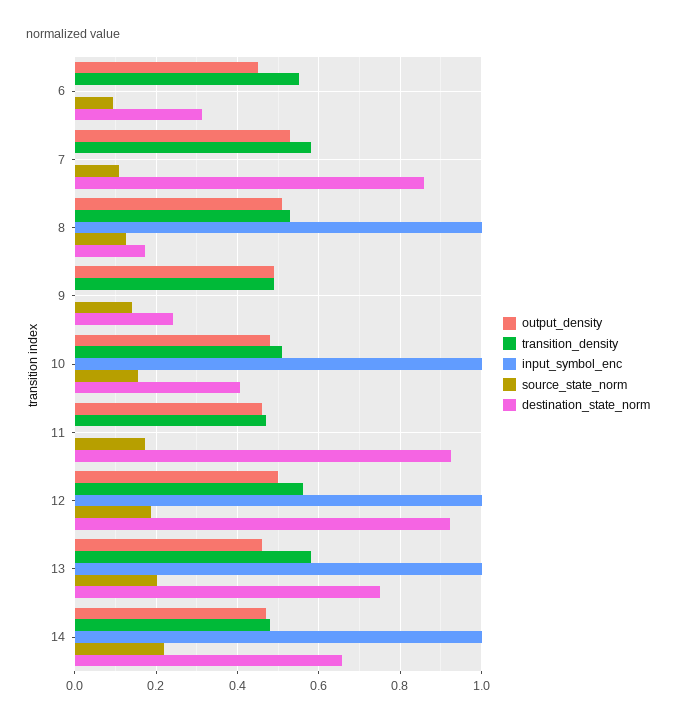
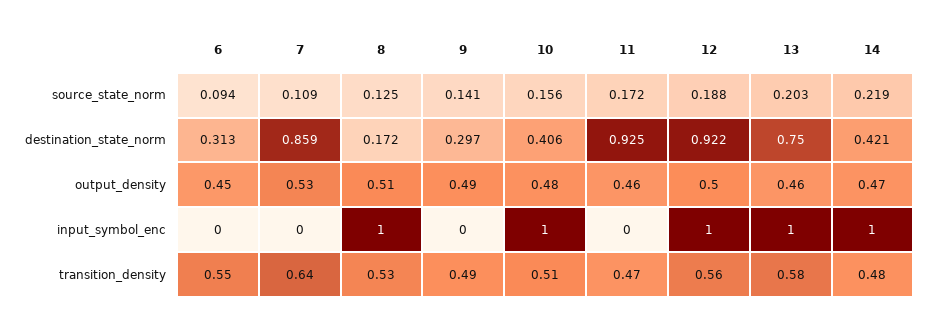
  {
    "output_density": {
      "6": 0.45,
      "7": 0.53,
      "8": 0.51,
      "9": 0.49,
      "10": 0.48,
      "11": 0.46,
      "12": 0.5,
      "13": 0.46,
      "14": 0.47
    },
    "transition_density": {
      "6": 0.55,
-     "7": 0.58,
+     "7": 0.64,
      "8": 0.53,
      "9": 0.49,
      "10": 0.51,
      "11": 0.47,
      "12": 0.56,
      "13": 0.58,
      "14": 0.48
    },
    "input_symbol_enc": {
      "6": 0,
      "7": 0,
      "8": 1,
      "9": 0,
      "10": 1,
      "11": 0,
      "12": 1,
      "13": 1,
      "14": 1
    },
    "source_state_norm": {
      "6": 0.094,
      "7": 0.109,
      "8": 0.125,
      "9": 0.141,
      "10": 0.156,
      "11": 0.172,
      "12": 0.188,
      "13": 0.203,
      "14": 0.219
    },
    "destination_state_norm": {
      "6": 0.313,
      "7": 0.859,
      "8": 0.172,
-     "9": 0.24,
+     "9": 0.297,
      "10": 0.406,
      "11": 0.925,
      "12": 0.922,
      "13": 0.75,
-     "14": 0.66
+     "14": 0.421
    }
  }

